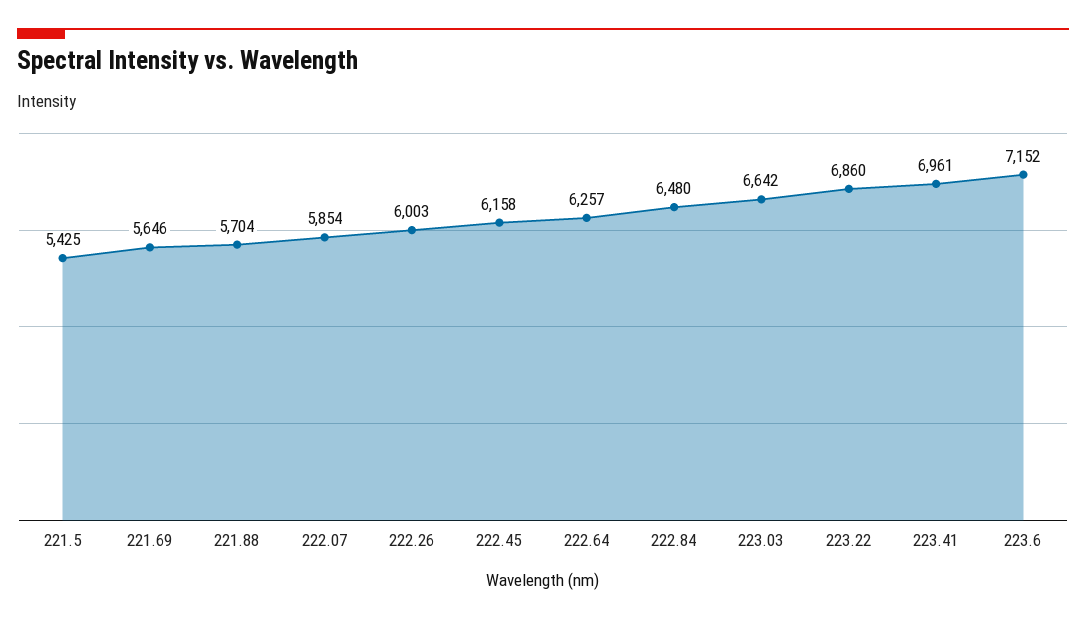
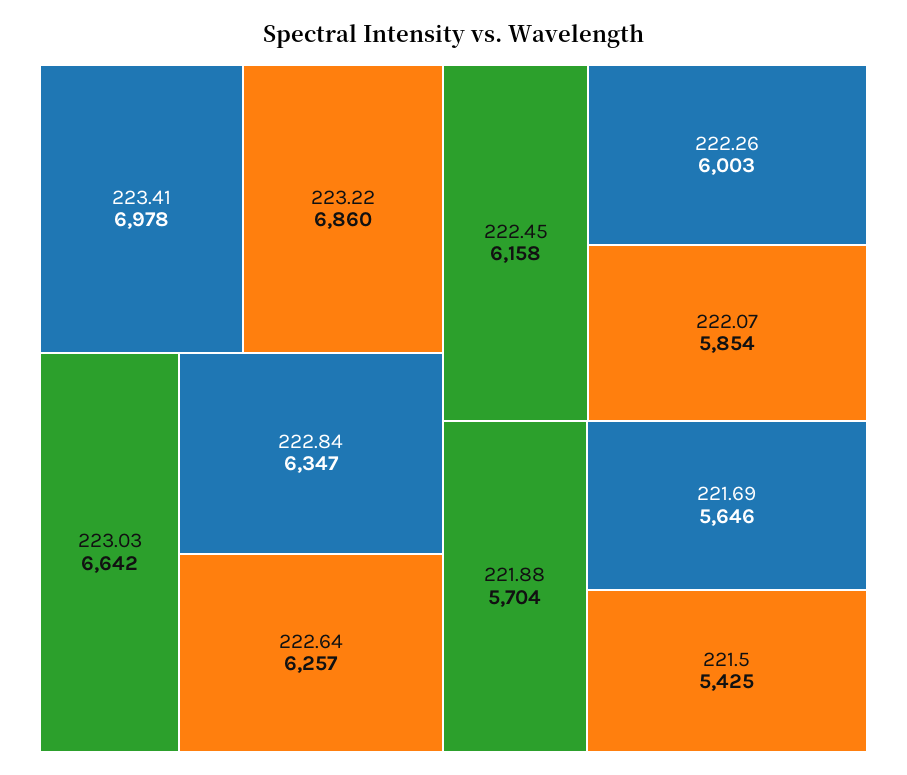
  {
    "221.5": 5425,
    "221.69": 5646,
    "221.88": 5704,
    "222.07": 5854,
    "222.26": 6003,
    "222.45": 6158,
    "222.64": 6257,
-   "222.84": 6480,
+   "222.84": 6347,
    "223.03": 6642,
    "223.22": 6860,
-   "223.41": 6961,
+   "223.41": 6978
-   "223.6": 7152
  }

